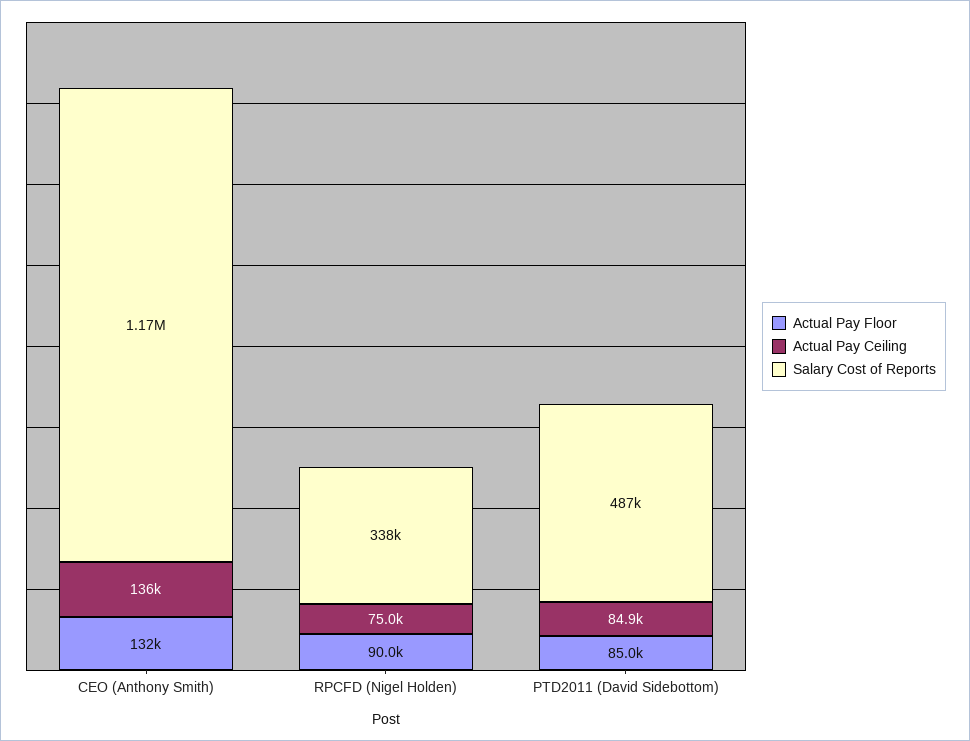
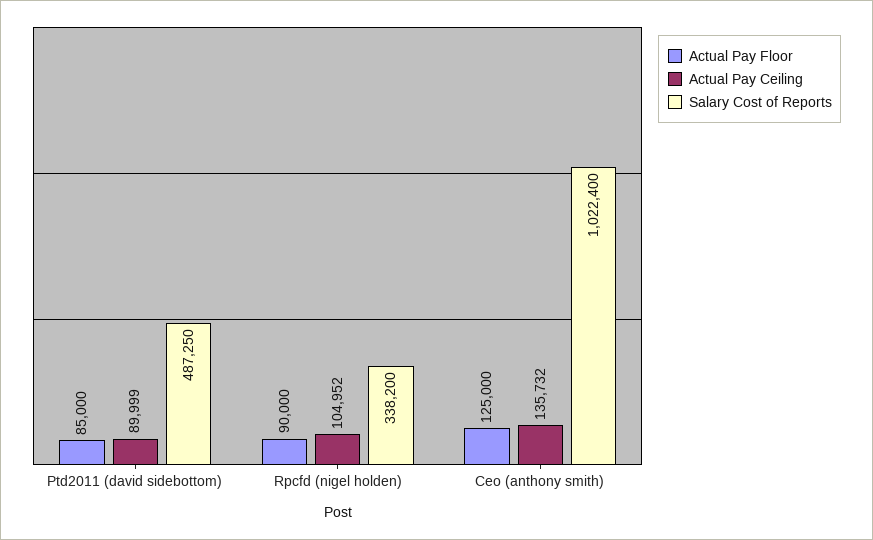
  {
    "Actual Pay Floor": {
-     "CEO (Anthony Smith)": 132000,
+     "CEO (Anthony Smith)": 125000,
      "RPCFD (Nigel Holden)": 90000,
      "PTD2011 (David Sidebottom)": 85000
    },
    "Actual Pay Ceiling": {
      "CEO (Anthony Smith)": 135732,
-     "RPCFD (Nigel Holden)": 75000,
+     "RPCFD (Nigel Holden)": 104952,
-     "PTD2011 (David Sidebottom)": 84900
+     "PTD2011 (David Sidebottom)": 89999
    },
    "Salary Cost of Reports": {
-     "CEO (Anthony Smith)": 1170000,
+     "CEO (Anthony Smith)": 1022400,
      "RPCFD (Nigel Holden)": 338200,
      "PTD2011 (David Sidebottom)": 487250
    }
  }

